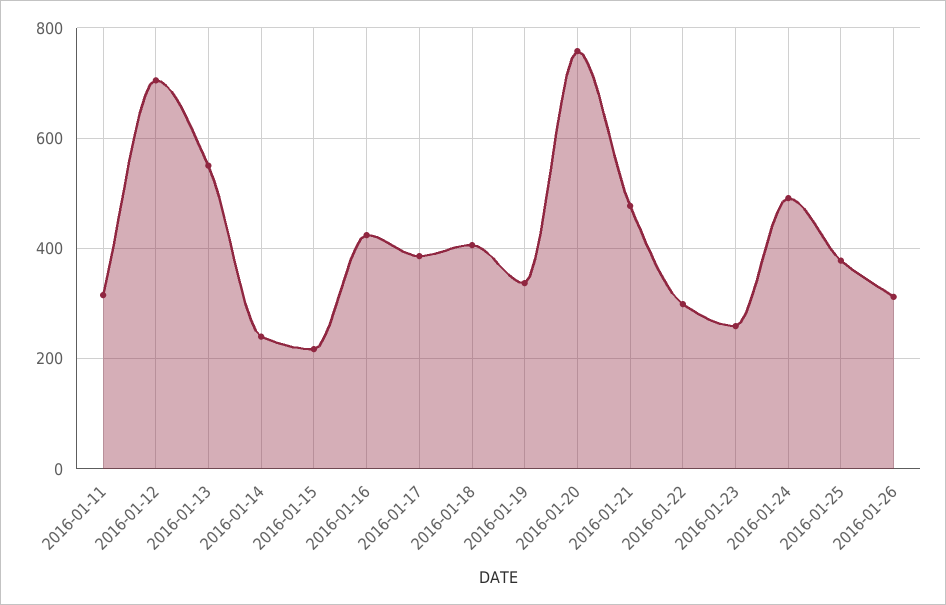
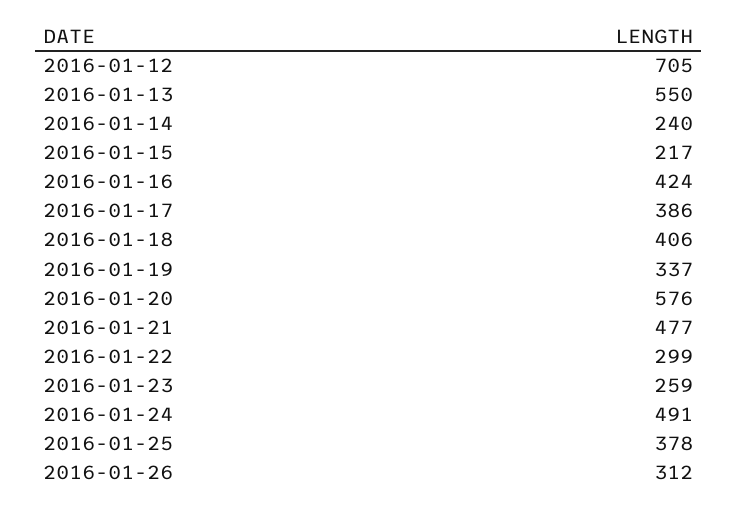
  {
-   "2016-01-11": 320,
    "2016-01-12": 705,
    "2016-01-13": 550,
    "2016-01-14": 240,
    "2016-01-15": 217,
    "2016-01-16": 424,
    "2016-01-17": 386,
    "2016-01-18": 406,
    "2016-01-19": 337,
-   "2016-01-20": 760,
+   "2016-01-20": 576,
    "2016-01-21": 477,
    "2016-01-22": 299,
    "2016-01-23": 259,
    "2016-01-24": 491,
    "2016-01-25": 378,
    "2016-01-26": 312
  }

